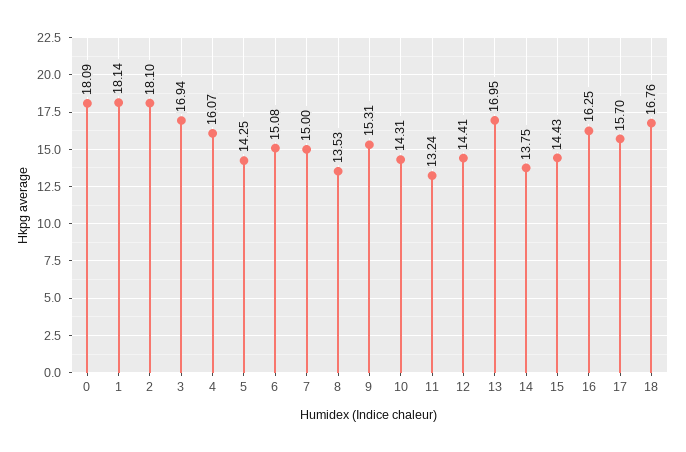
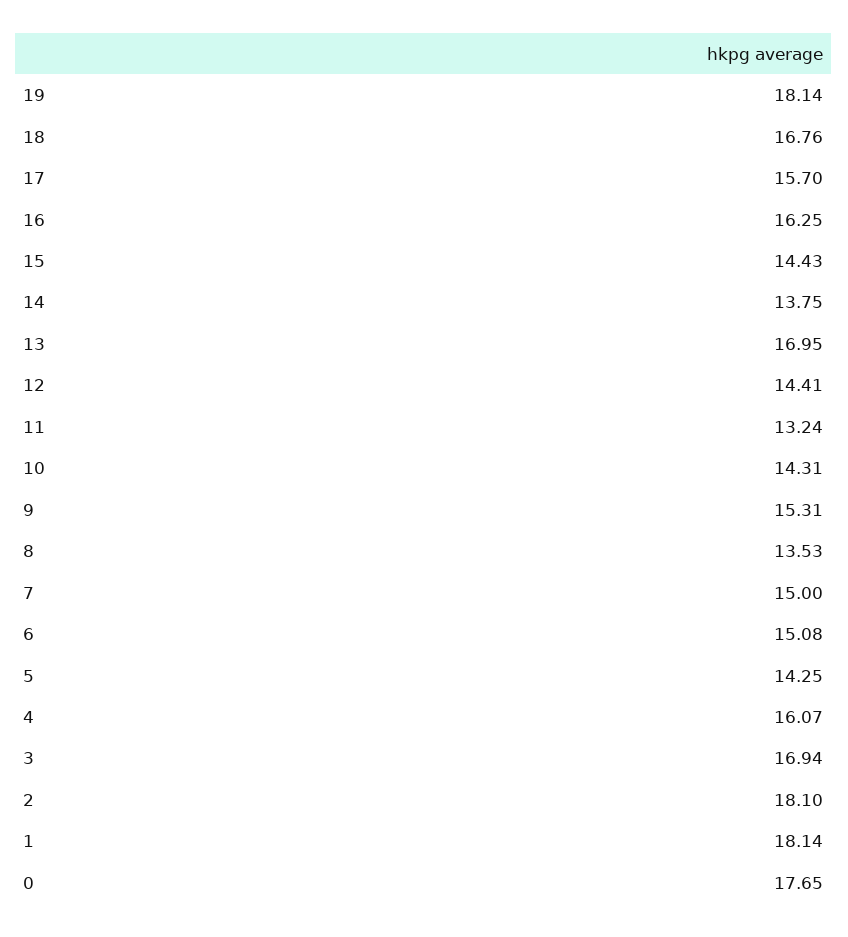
  {
-   "0": 18.09,
+   "0": 17.65,
    "1": 18.14,
    "2": 18.1,
    "3": 16.94,
    "4": 16.07,
    "5": 14.25,
    "6": 15.08,
    "7": 15,
    "8": 13.53,
    "9": 15.31,
    "10": 14.31,
    "11": 13.24,
    "12": 14.41,
    "13": 16.95,
    "14": 13.75,
    "15": 14.43,
    "16": 16.25,
    "17": 15.7,
-   "18": 16.76
+   "18": 16.76,
+   "19": 18.14
  }

